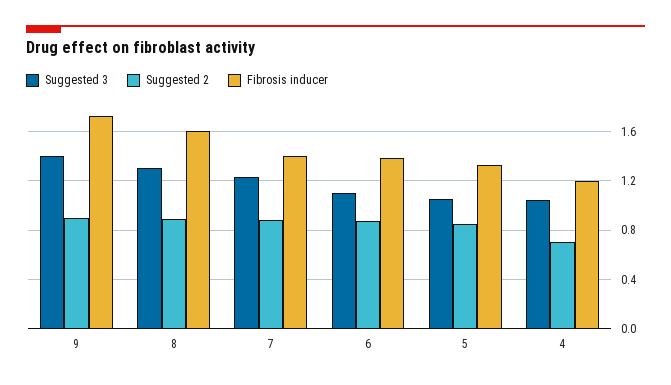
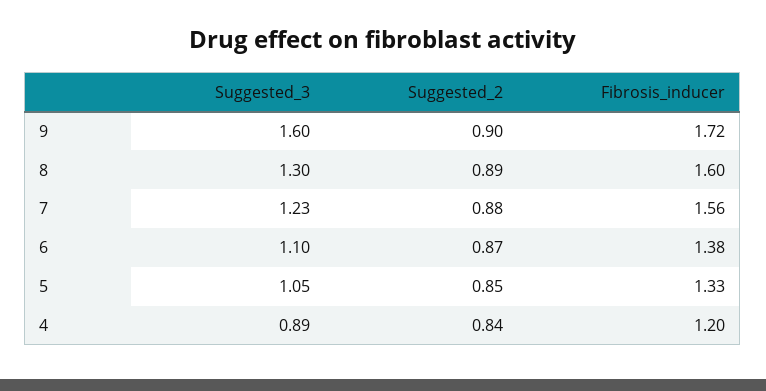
  {
    "Suggested 3": {
-     "9": 1.4,
+     "9": 1.6,
      "8": 1.3,
      "7": 1.23,
      "6": 1.1,
      "5": 1.05,
-     "4": 1.05
+     "4": 0.89
    },
    "Suggested 2": {
      "9": 0.9,
      "8": 0.89,
      "7": 0.88,
      "6": 0.87,
      "5": 0.85,
-     "4": 0.7
+     "4": 0.84
    },
    "Fibrosis inducer": {
      "9": 1.72,
      "8": 1.6,
-     "7": 1.4,
+     "7": 1.56,
      "6": 1.38,
      "5": 1.33,
      "4": 1.2
    }
  }

